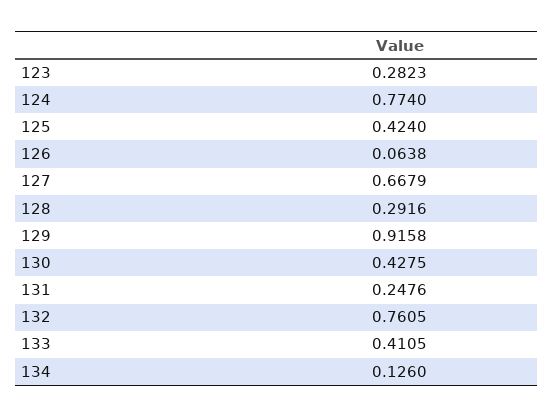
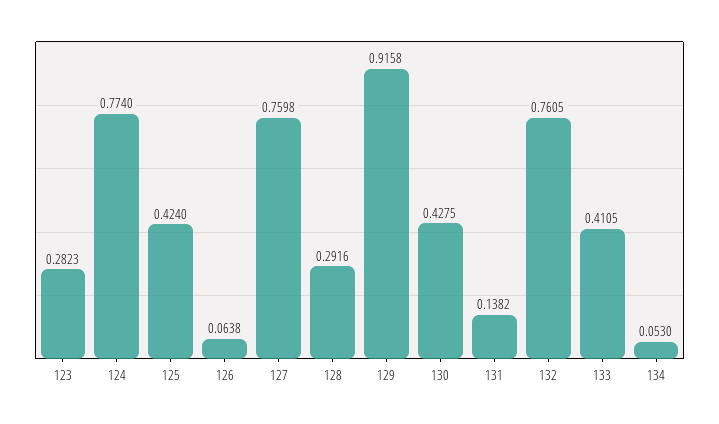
  {
    "123": 0.2823,
    "124": 0.774,
    "125": 0.424,
    "126": 0.0638,
-   "127": 0.6679,
+   "127": 0.7598,
    "128": 0.2916,
    "129": 0.9158,
    "130": 0.4275,
-   "131": 0.2476,
+   "131": 0.1382,
    "132": 0.7605,
    "133": 0.4105,
-   "134": 0.126
+   "134": 0.053
  }

